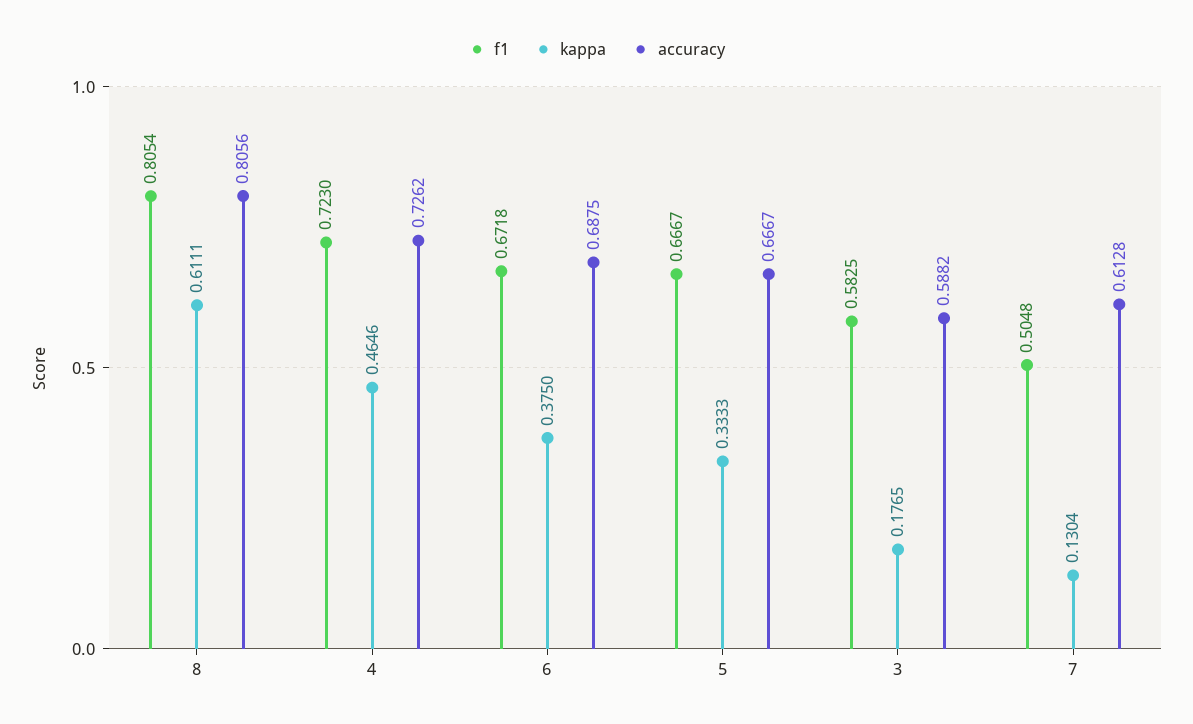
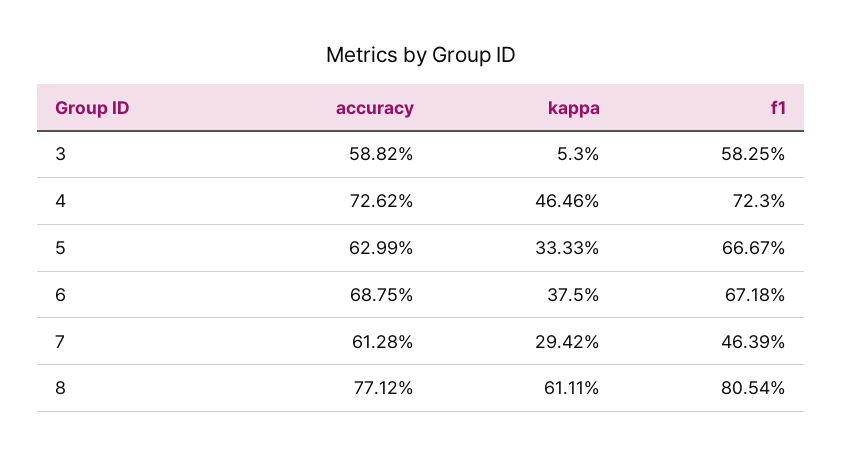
  {
    "f1": {
      "8": 0.8054,
      "4": 0.723,
      "6": 0.6718,
      "5": 0.6667,
      "3": 0.5825,
-     "7": 0.5048
+     "7": 0.4639
    },
    "kappa": {
      "8": 0.6111,
      "4": 0.4646,
      "6": 0.375,
      "5": 0.3333,
-     "3": 0.1765,
+     "3": 0.053,
-     "7": 0.1304
+     "7": 0.2942
    },
    "accuracy": {
-     "8": 0.8056,
+     "8": 0.7712,
      "4": 0.7262,
      "6": 0.6875,
-     "5": 0.6667,
+     "5": 0.6299,
      "3": 0.5882,
      "7": 0.6128
    }
  }

